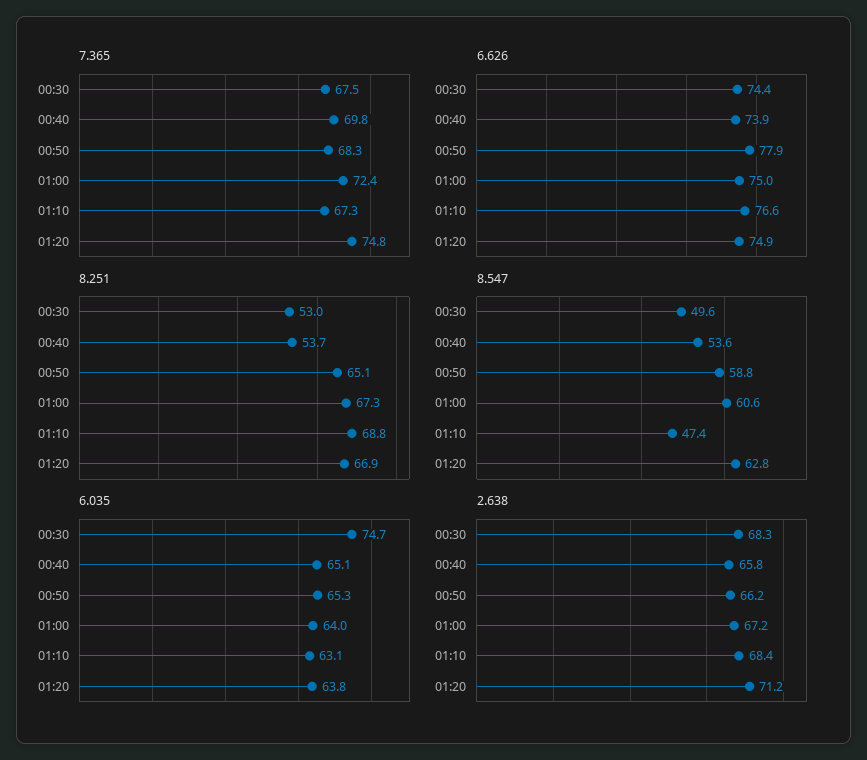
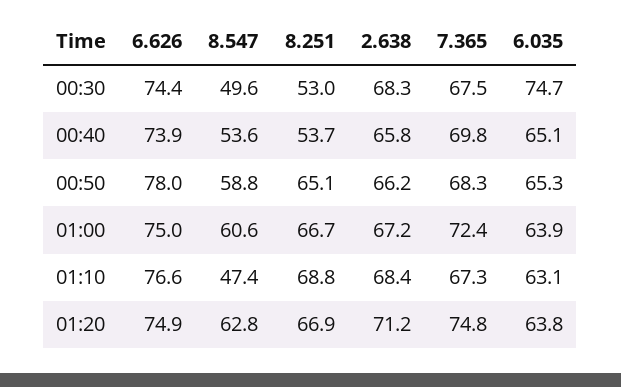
  {
    "7.365": {
      "00:30": 67.5,
      "00:40": 69.8,
      "00:50": 68.3,
      "01:00": 72.4,
      "01:10": 67.3,
      "01:20": 74.8
    },
    "6.626": {
      "00:30": 74.4,
      "00:40": 73.9,
-     "00:50": 77.9,
+     "00:50": 78,
      "01:00": 75,
      "01:10": 76.6,
      "01:20": 74.9
    },
    "8.251": {
      "00:30": 53,
      "00:40": 53.7,
      "00:50": 65.1,
-     "01:00": 67.3,
+     "01:00": 66.7,
      "01:10": 68.8,
      "01:20": 66.9
    },
    "8.547": {
      "00:30": 49.6,
      "00:40": 53.6,
      "00:50": 58.8,
      "01:00": 60.6,
      "01:10": 47.4,
      "01:20": 62.8
    },
    "6.035": {
      "00:30": 74.7,
      "00:40": 65.1,
      "00:50": 65.3,
-     "01:00": 64,
+     "01:00": 63.9,
      "01:10": 63.1,
      "01:20": 63.8
    },
    "2.638": {
      "00:30": 68.3,
      "00:40": 65.8,
      "00:50": 66.2,
      "01:00": 67.2,
      "01:10": 68.4,
      "01:20": 71.2
    }
  }

